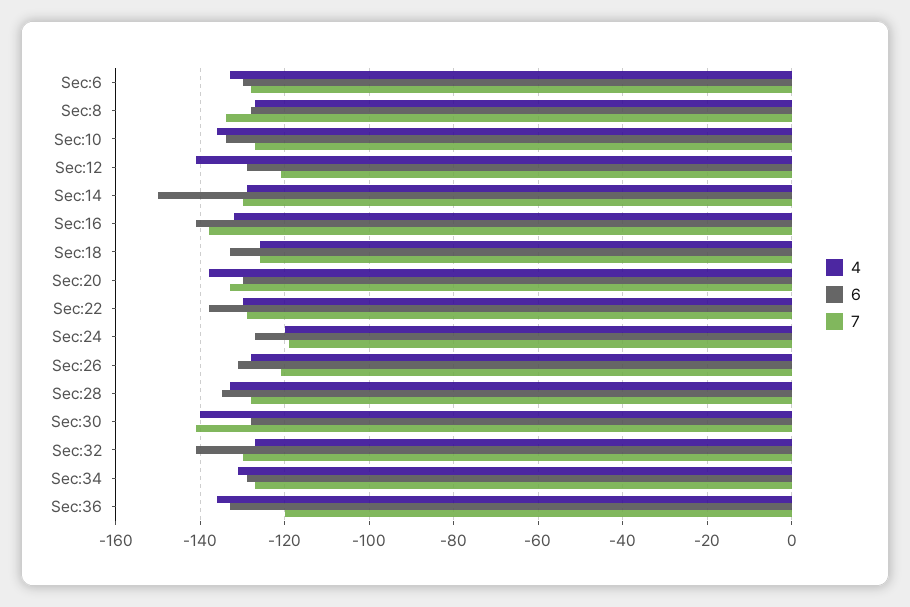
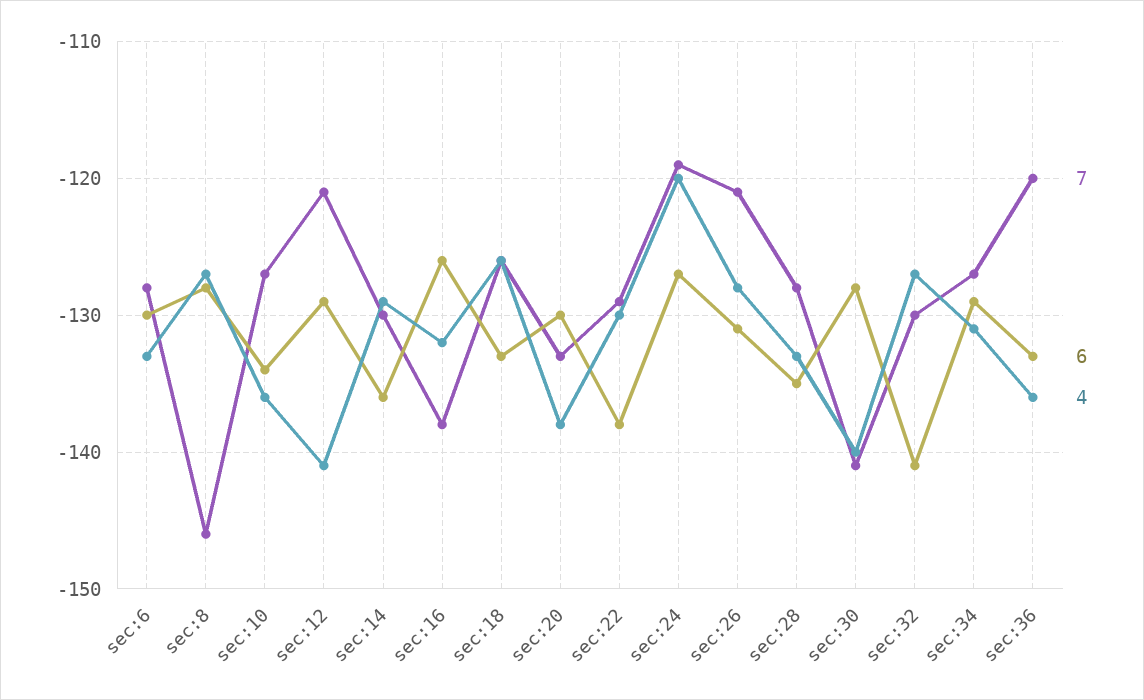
  {
    "4": {
      "Sec:6": -133,
      "Sec:8": -127,
      "Sec:10": -136,
      "Sec:12": -141,
      "Sec:14": -129,
      "Sec:16": -132,
      "Sec:18": -126,
      "Sec:20": -138,
      "Sec:22": -130,
      "Sec:24": -120,
      "Sec:26": -128,
      "Sec:28": -133,
      "Sec:30": -140,
      "Sec:32": -127,
      "Sec:34": -131,
      "Sec:36": -136
    },
    "6": {
      "Sec:6": -130,
      "Sec:8": -128,
      "Sec:10": -134,
      "Sec:12": -129,
-     "Sec:14": -150,
+     "Sec:14": -136,
-     "Sec:16": -140,
+     "Sec:16": -126,
      "Sec:18": -133,
      "Sec:20": -130,
      "Sec:22": -138,
      "Sec:24": -127,
      "Sec:26": -131,
      "Sec:28": -135,
      "Sec:30": -128,
      "Sec:32": -141,
      "Sec:34": -129,
      "Sec:36": -133
    },
    "7": {
      "Sec:6": -128,
-     "Sec:8": -135,
+     "Sec:8": -146,
      "Sec:10": -127,
      "Sec:12": -121,
      "Sec:14": -130,
      "Sec:16": -138,
      "Sec:18": -126,
      "Sec:20": -133,
      "Sec:22": -129,
      "Sec:24": -119,
      "Sec:26": -121,
      "Sec:28": -128,
      "Sec:30": -141,
      "Sec:32": -130,
      "Sec:34": -127,
      "Sec:36": -120
    }
  }

